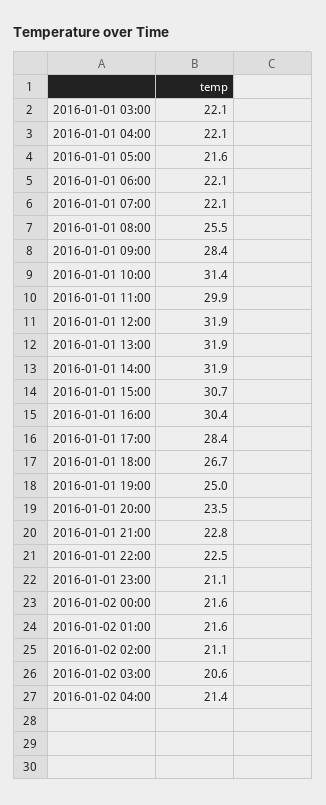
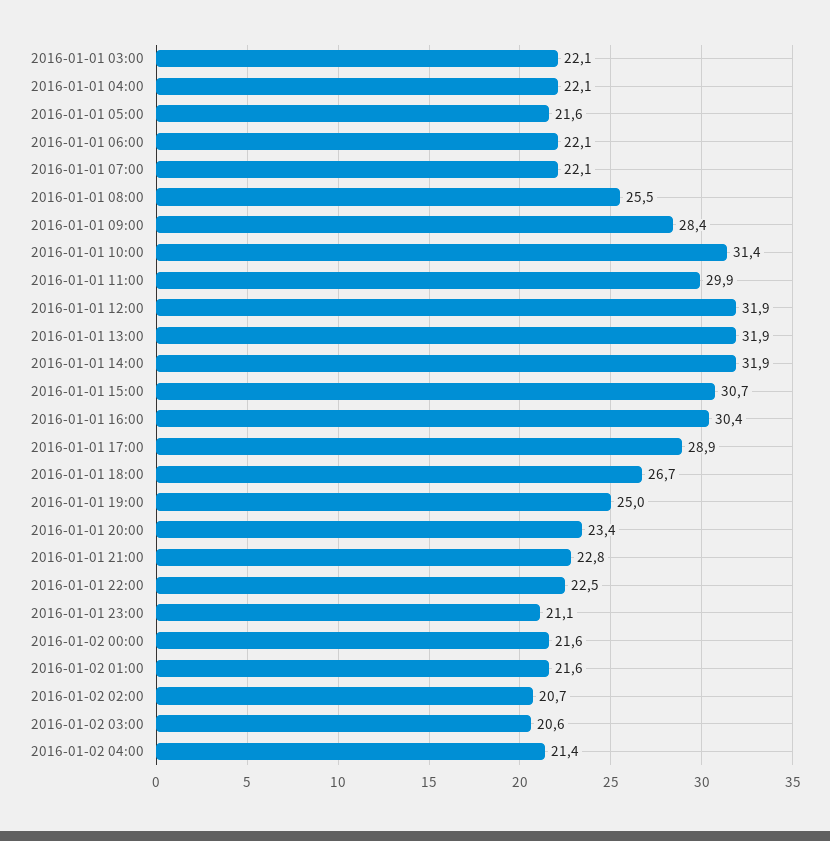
  {
    "2016-01-01 03:00": 22.1,
    "2016-01-01 04:00": 22.1,
    "2016-01-01 05:00": 21.6,
    "2016-01-01 06:00": 22.1,
    "2016-01-01 07:00": 22.1,
    "2016-01-01 08:00": 25.5,
    "2016-01-01 09:00": 28.4,
    "2016-01-01 10:00": 31.4,
    "2016-01-01 11:00": 29.9,
    "2016-01-01 12:00": 31.9,
    "2016-01-01 13:00": 31.9,
    "2016-01-01 14:00": 31.9,
    "2016-01-01 15:00": 30.7,
    "2016-01-01 16:00": 30.4,
-   "2016-01-01 17:00": 28.4,
+   "2016-01-01 17:00": 28.9,
    "2016-01-01 18:00": 26.7,
    "2016-01-01 19:00": 25,
-   "2016-01-01 20:00": 23.5,
+   "2016-01-01 20:00": 23.4,
    "2016-01-01 21:00": 22.8,
    "2016-01-01 22:00": 22.5,
    "2016-01-01 23:00": 21.1,
    "2016-01-02 00:00": 21.6,
    "2016-01-02 01:00": 21.6,
-   "2016-01-02 02:00": 21.1,
+   "2016-01-02 02:00": 20.7,
    "2016-01-02 03:00": 20.6,
    "2016-01-02 04:00": 21.4
  }

